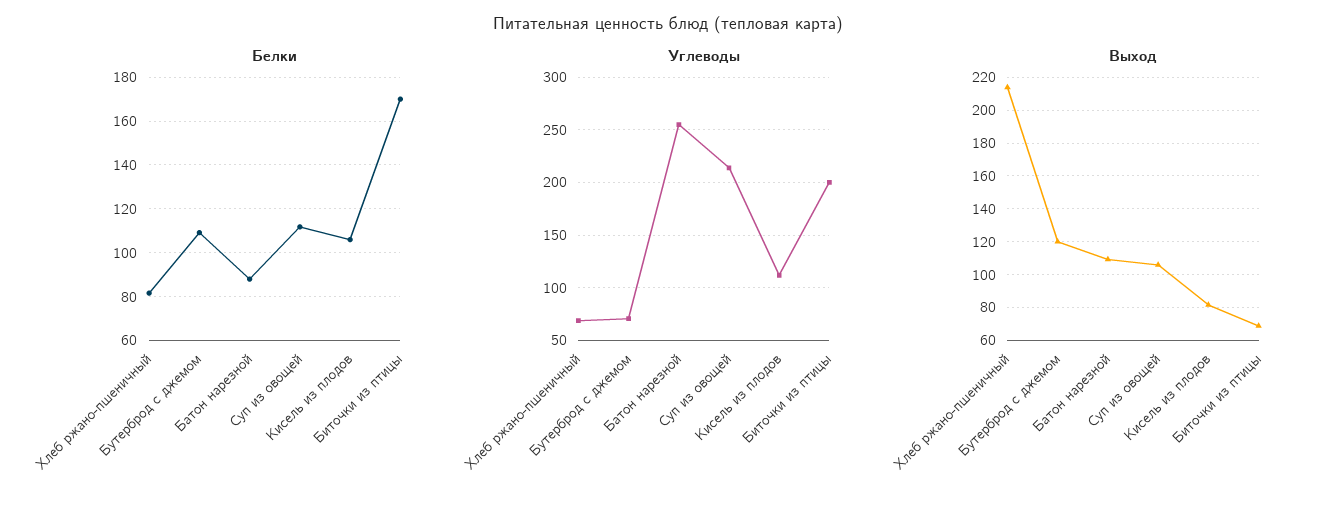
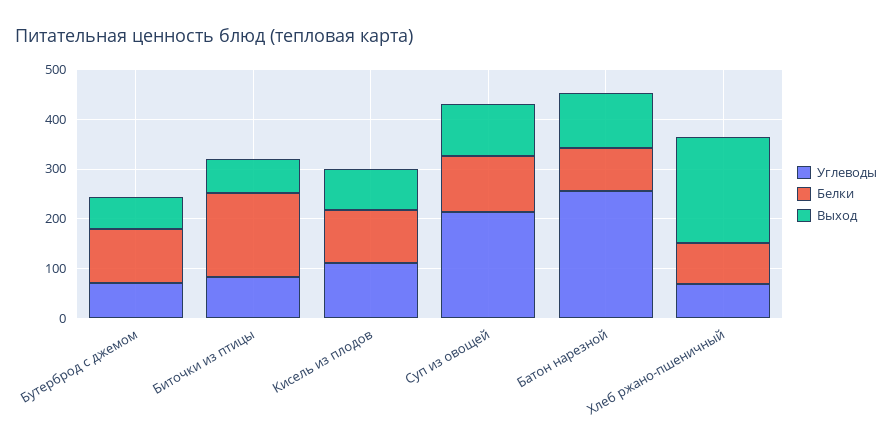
  {
    "Белки": {
      "Хлеб ржано-пшеничный": 80,
      "Бутерброд с джемом": 110,
      "Батон нарезной": 90,
      "Суп из овощей": 110,
      "Кисель из плодов": 105,
      "Биточки из птицы": 170
    },
    "Углеводы": {
      "Хлеб ржано-пшеничный": 70,
      "Бутерброд с джемом": 70,
      "Батон нарезной": 260,
      "Суп из овощей": 210,
      "Кисель из плодов": 110,
-     "Биточки из птицы": 200
+     "Биточки из птицы": 80
    },
    "Выход": {
      "Хлеб ржано-пшеничный": 215,
-     "Бутерброд с джемом": 120,
+     "Бутерброд с джемом": 60,
      "Батон нарезной": 110,
      "Суп из овощей": 105,
      "Кисель из плодов": 80,
      "Биточки из птицы": 70
    }
  }

